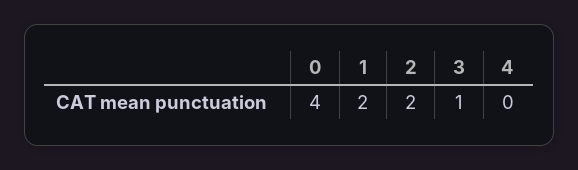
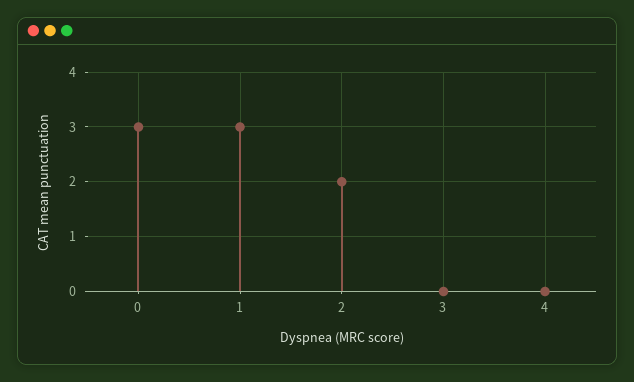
  {
-   "0": 4,
+   "0": 3,
-   "1": 2,
+   "1": 3,
    "2": 2,
-   "3": 1,
+   "3": 0,
    "4": 0
  }

